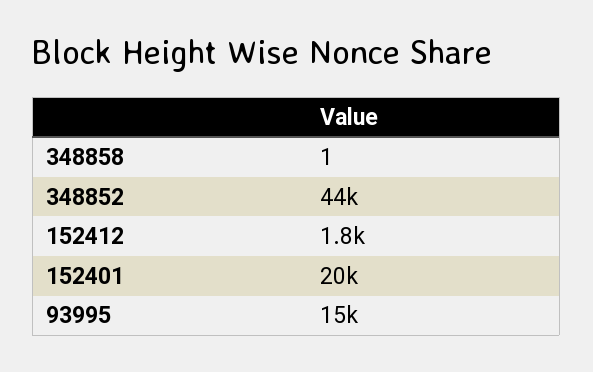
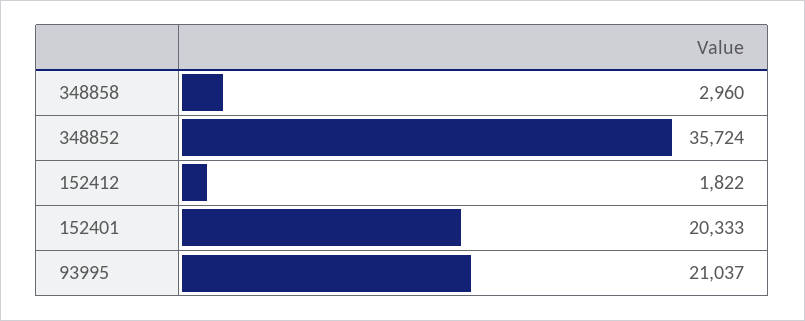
  {
-   "348858": 1,
+   "348858": 2960,
-   "348852": 44000,
+   "348852": 35724,
    "152412": 1822,
    "152401": 20333,
-   "93995": 15000
+   "93995": 21037
  }

